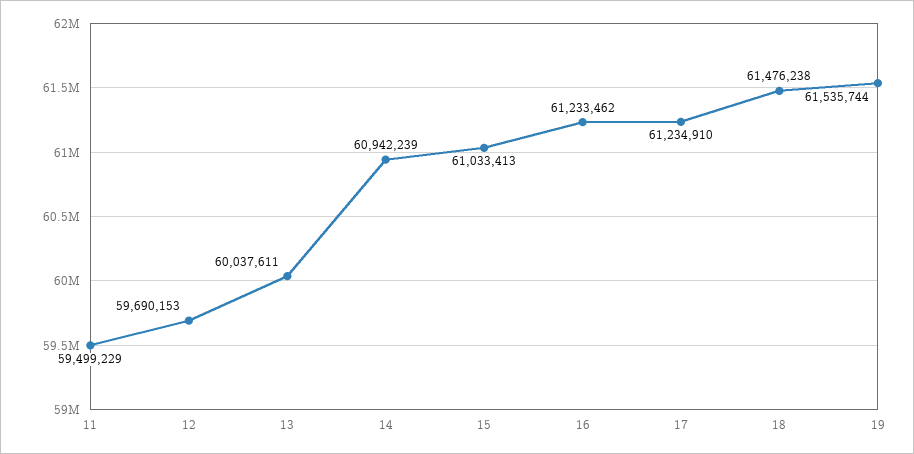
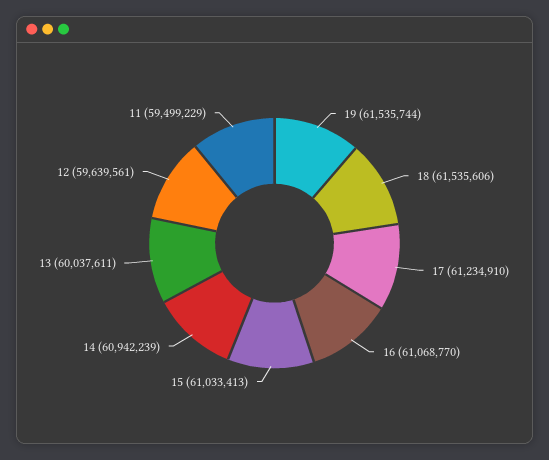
  {
    "11": 59499229,
-   "12": 59690153,
+   "12": 59639561,
    "13": 60037611,
    "14": 60942239,
    "15": 61033413,
-   "16": 61233462,
+   "16": 61068770,
    "17": 61234910,
-   "18": 61476238,
+   "18": 61535606,
    "19": 61535744
  }

